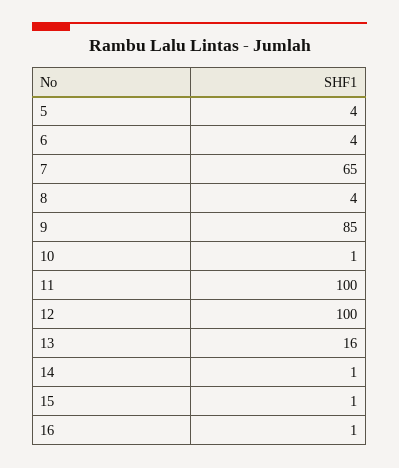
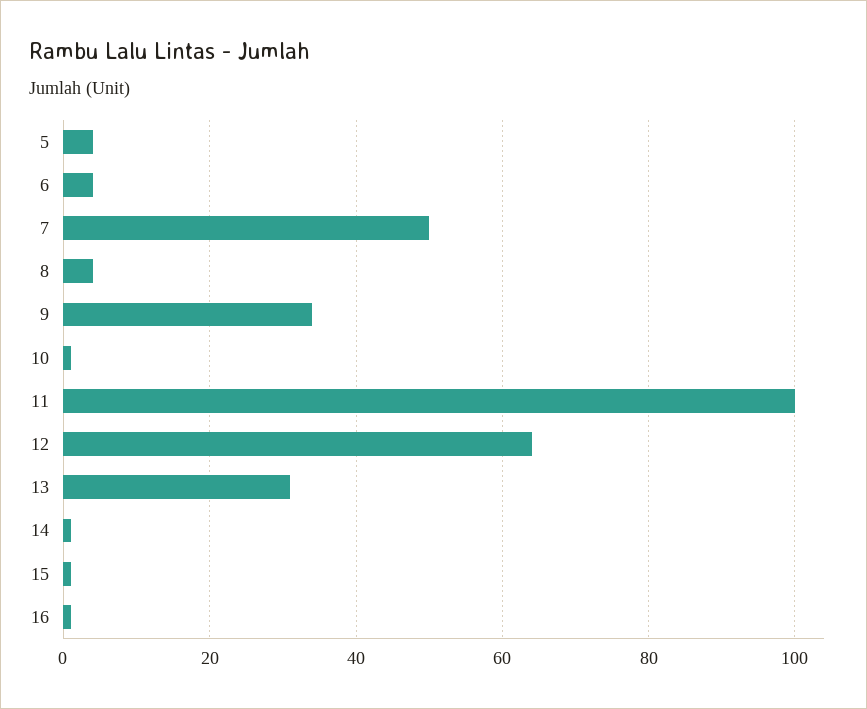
  {
    "5": 4,
    "6": 4,
-   "7": 65,
+   "7": 50,
    "8": 4,
-   "9": 85,
+   "9": 35,
    "10": 1,
    "11": 100,
-   "12": 100,
+   "12": 65,
-   "13": 16,
+   "13": 30,
    "14": 1,
    "15": 1,
    "16": 1
  }

